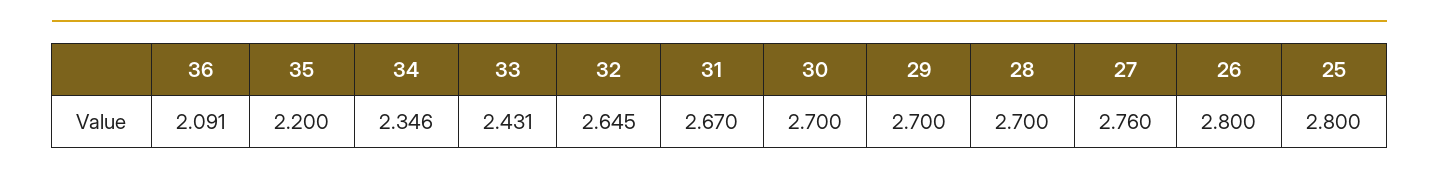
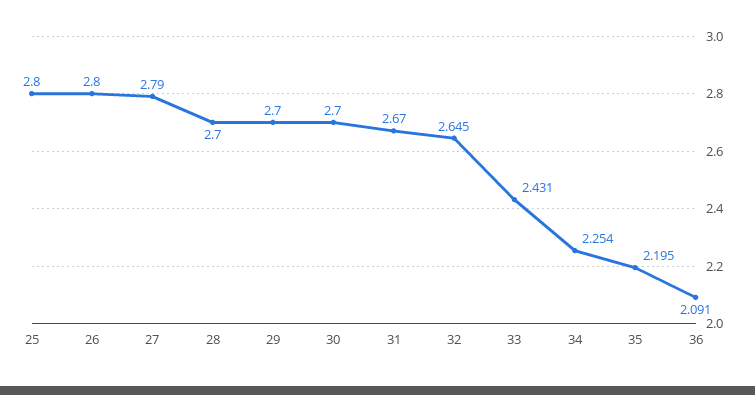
  {
    "36": 2.091,
-   "35": 2.2,
+   "35": 2.195,
-   "34": 2.346,
+   "34": 2.254,
    "33": 2.431,
    "32": 2.645,
    "31": 2.67,
    "30": 2.7,
    "29": 2.7,
    "28": 2.7,
-   "27": 2.76,
+   "27": 2.79,
    "26": 2.8,
    "25": 2.8
  }

